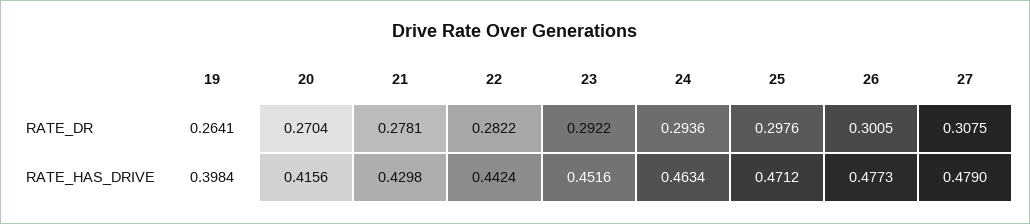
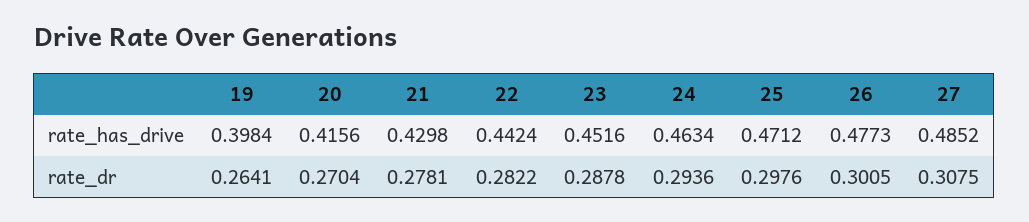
  {
    "19": {
      "RATE_DR": 0.2641,
      "RATE_HAS_DRIVE": 0.3984
    },
    "20": {
      "RATE_DR": 0.2704,
      "RATE_HAS_DRIVE": 0.4156
    },
    "21": {
      "RATE_DR": 0.2781,
      "RATE_HAS_DRIVE": 0.4298
    },
    "22": {
      "RATE_DR": 0.2822,
      "RATE_HAS_DRIVE": 0.4424
    },
    "23": {
-     "RATE_DR": 0.2922,
+     "RATE_DR": 0.2878,
      "RATE_HAS_DRIVE": 0.4516
    },
    "24": {
      "RATE_DR": 0.2936,
      "RATE_HAS_DRIVE": 0.4634
    },
    "25": {
      "RATE_DR": 0.2976,
      "RATE_HAS_DRIVE": 0.4712
    },
    "26": {
      "RATE_DR": 0.3005,
      "RATE_HAS_DRIVE": 0.4773
    },
    "27": {
      "RATE_DR": 0.3075,
-     "RATE_HAS_DRIVE": 0.479
+     "RATE_HAS_DRIVE": 0.4852
    }
  }

